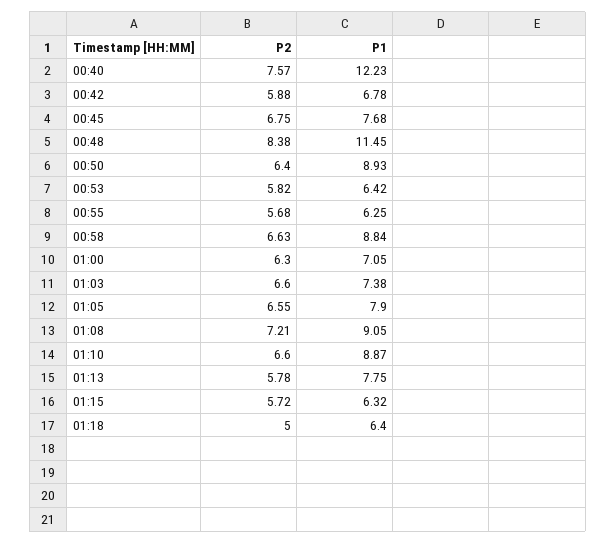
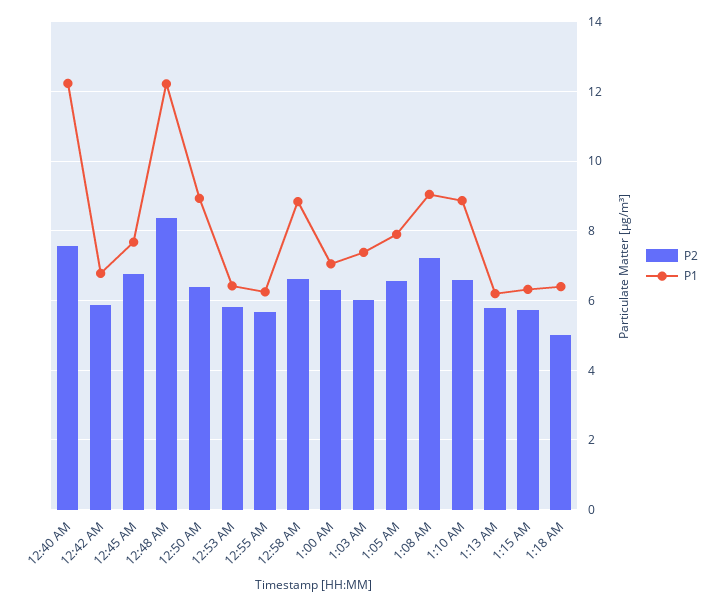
  {
    "P2": {
      "00:40": 7.57,
      "00:42": 5.88,
      "00:45": 6.75,
      "00:48": 8.38,
      "00:50": 6.4,
      "00:53": 5.82,
      "00:55": 5.68,
      "00:58": 6.63,
      "01:00": 6.3,
-     "01:03": 6.6,
+     "01:03": 6,
      "01:05": 6.55,
      "01:08": 7.21,
      "01:10": 6.6,
      "01:13": 5.78,
      "01:15": 5.72,
      "01:18": 5
    },
    "P1": {
      "00:40": 12.23,
      "00:42": 6.78,
      "00:45": 7.68,
-     "00:48": 11.45,
+     "00:48": 12.2,
      "00:50": 8.93,
      "00:53": 6.42,
      "00:55": 6.25,
      "00:58": 8.84,
      "01:00": 7.05,
      "01:03": 7.38,
      "01:05": 7.9,
      "01:08": 9.05,
      "01:10": 8.87,
-     "01:13": 7.75,
+     "01:13": 6.2,
      "01:15": 6.32,
      "01:18": 6.4
    }
  }

